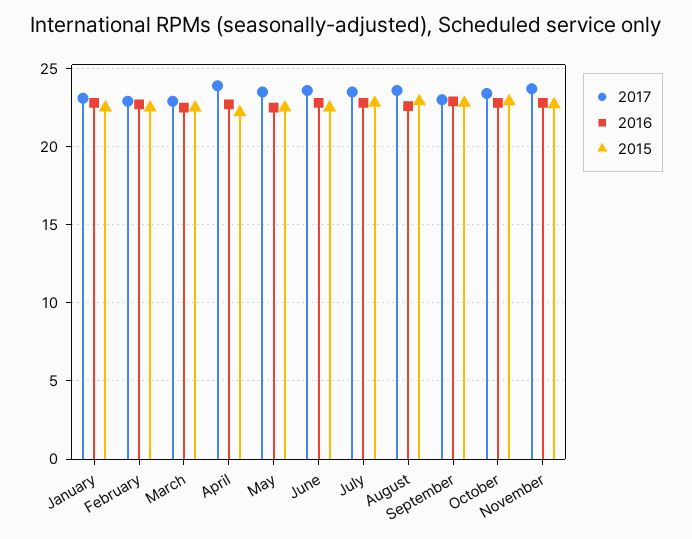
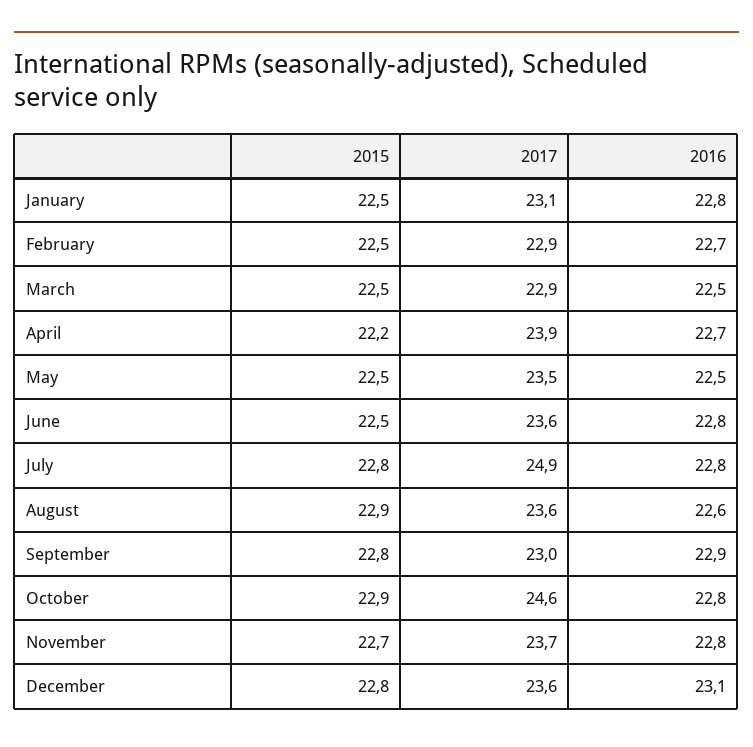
  {
    "2017": {
      "January": 23.1,
      "February": 22.9,
      "March": 22.9,
      "April": 23.9,
      "May": 23.5,
      "June": 23.6,
-     "July": 23.5,
+     "July": 24.9,
      "August": 23.6,
      "September": 23,
-     "October": 23.5,
+     "October": 24.6,
-     "November": 23.7
+     "November": 23.7,
+     "December": 23.6
    },
    "2016": {
      "January": 22.8,
      "February": 22.7,
      "March": 22.5,
      "April": 22.7,
      "May": 22.5,
      "June": 22.8,
      "July": 22.8,
      "August": 22.6,
      "September": 22.9,
      "October": 22.8,
-     "November": 22.8
+     "November": 22.8,
+     "December": 23.1
    },
    "2015": {
      "January": 22.5,
      "February": 22.5,
      "March": 22.5,
      "April": 22.2,
      "May": 22.5,
      "June": 22.5,
      "July": 22.8,
      "August": 22.9,
      "September": 22.8,
      "October": 22.9,
-     "November": 22.7
+     "November": 22.7,
+     "December": 22.8
    }
  }

